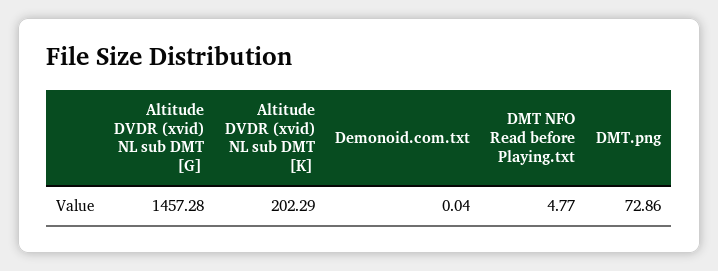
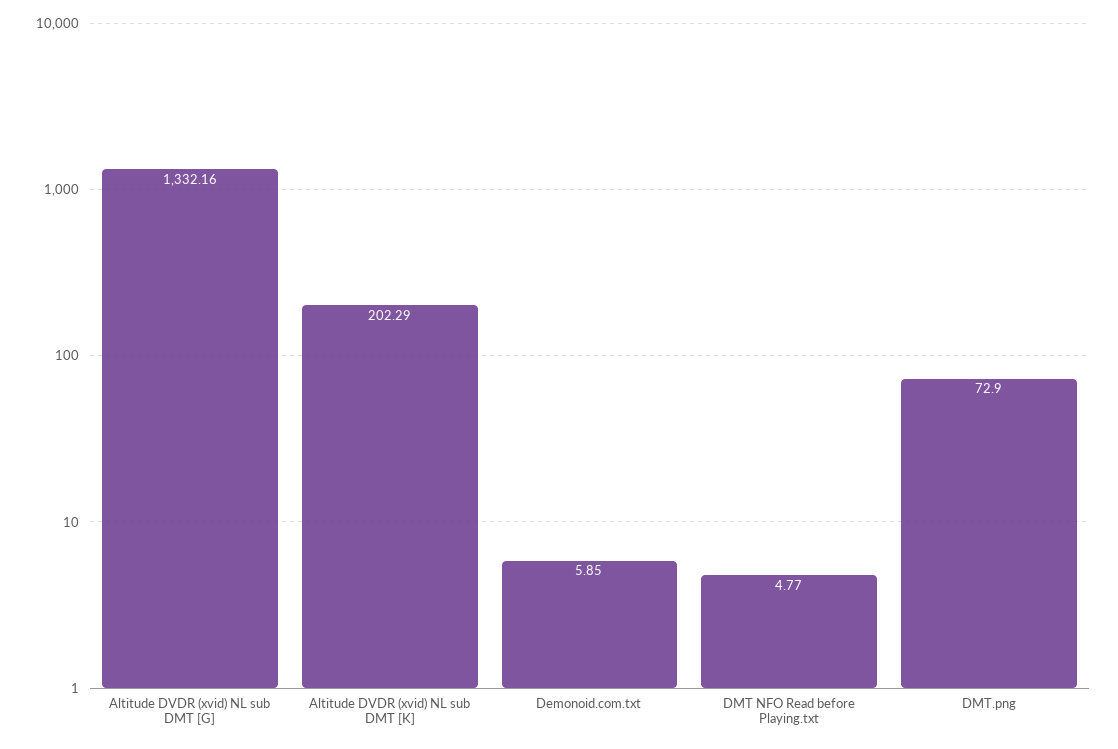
  {
-   "Altitude DVDR (xvid) NL sub DMT [G]": 1457.28,
+   "Altitude DVDR (xvid) NL sub DMT [G]": 1332.16,
    "Altitude DVDR (xvid) NL sub DMT [K]": 202.29,
-   "Demonoid.com.txt": 0.04,
+   "Demonoid.com.txt": 5.85,
    "DMT NFO Read before Playing.txt": 4.77,
-   "DMT.png": 72.86
+   "DMT.png": 72.9
  }

